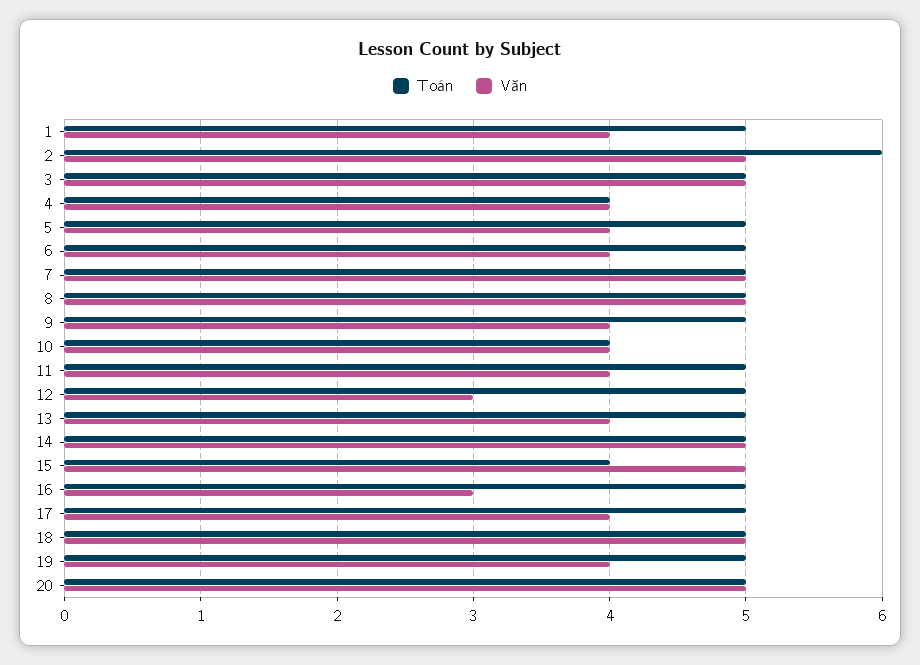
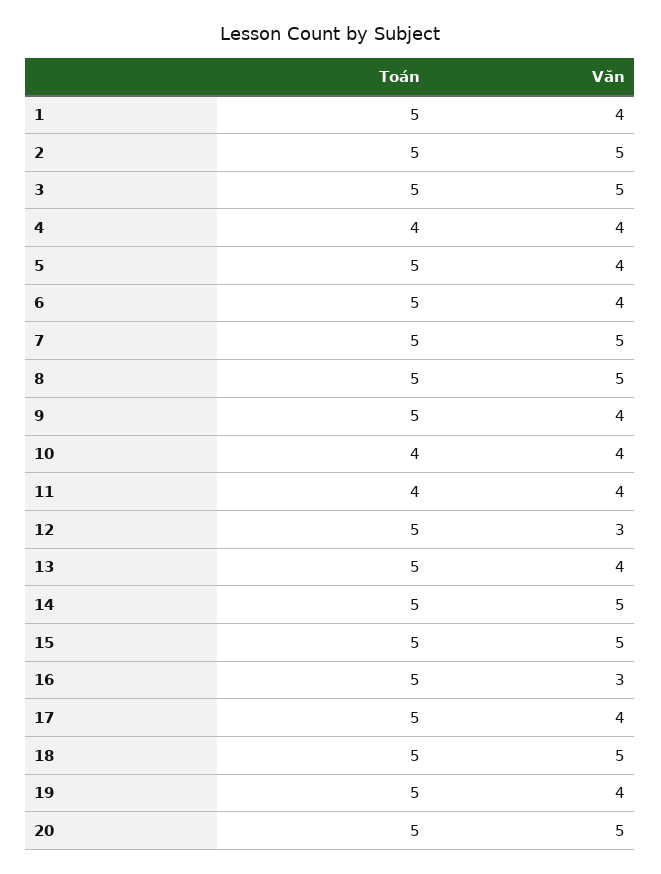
  {
    "Toán": {
      "1": 5,
-     "2": 6,
+     "2": 5,
      "3": 5,
      "4": 4,
      "5": 5,
      "6": 5,
      "7": 5,
      "8": 5,
      "9": 5,
      "10": 4,
-     "11": 5,
+     "11": 4,
      "12": 5,
      "13": 5,
      "14": 5,
-     "15": 4,
+     "15": 5,
      "16": 5,
      "17": 5,
      "18": 5,
      "19": 5,
      "20": 5
    },
    "Văn": {
      "1": 4,
      "2": 5,
      "3": 5,
      "4": 4,
      "5": 4,
      "6": 4,
      "7": 5,
      "8": 5,
      "9": 4,
      "10": 4,
      "11": 4,
      "12": 3,
      "13": 4,
      "14": 5,
      "15": 5,
      "16": 3,
      "17": 4,
      "18": 5,
      "19": 4,
      "20": 5
    }
  }

